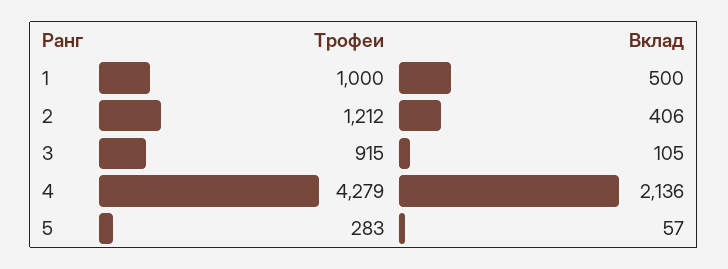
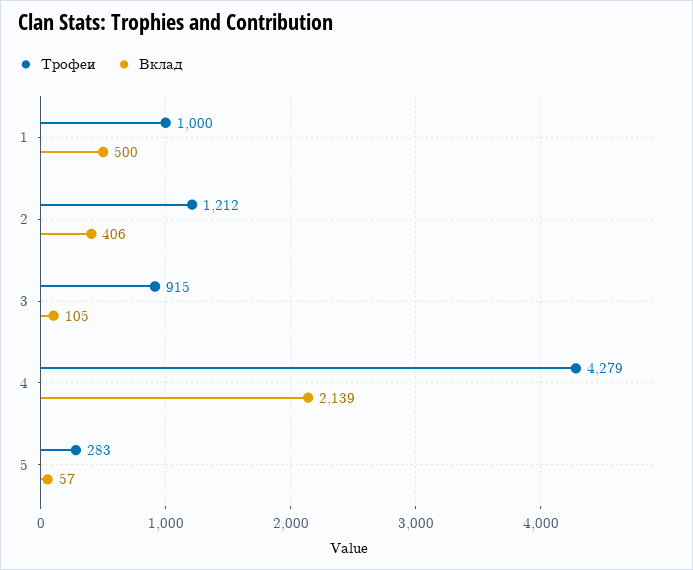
  {
    "Трофеи": {
      "1": 1000,
      "2": 1212,
      "3": 915,
      "4": 4279,
      "5": 283
    },
    "Вклад": {
      "1": 500,
      "2": 406,
      "3": 105,
-     "4": 2136,
+     "4": 2139,
      "5": 57
    }
  }

